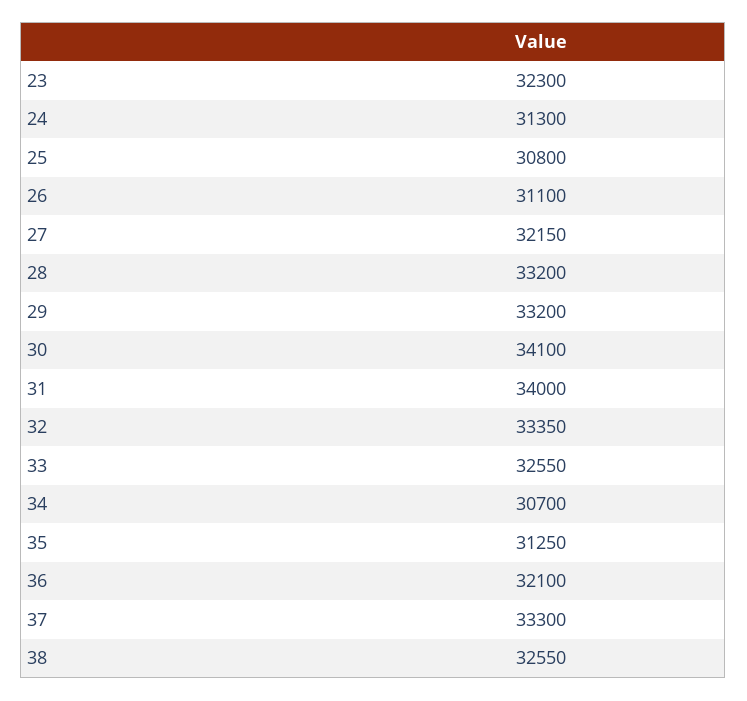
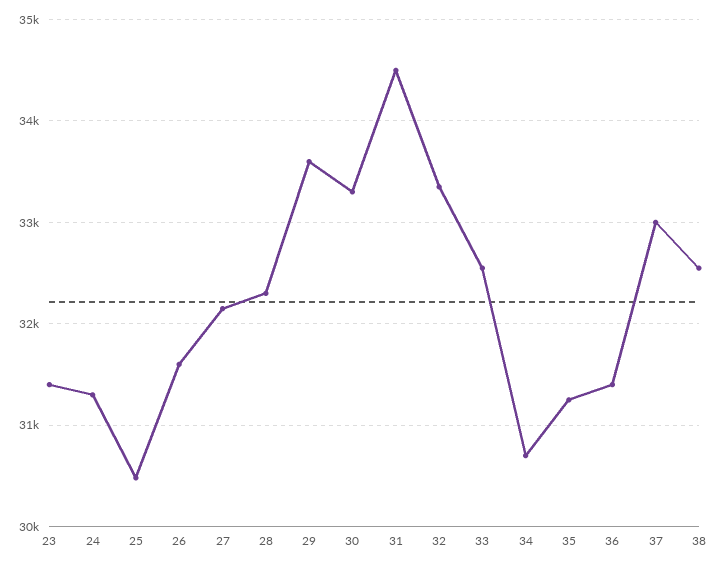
  {
-   "23": 32300,
+   "23": 31400,
    "24": 31300,
-   "25": 30800,
+   "25": 30500,
-   "26": 31100,
+   "26": 31600,
    "27": 32150,
-   "28": 33200,
+   "28": 32300,
-   "29": 33200,
+   "29": 33600,
-   "30": 34100,
+   "30": 33300,
-   "31": 34000,
+   "31": 34500,
    "32": 33350,
    "33": 32550,
    "34": 30700,
    "35": 31250,
-   "36": 32100,
+   "36": 31400,
-   "37": 33300,
+   "37": 33000,
    "38": 32550
  }

